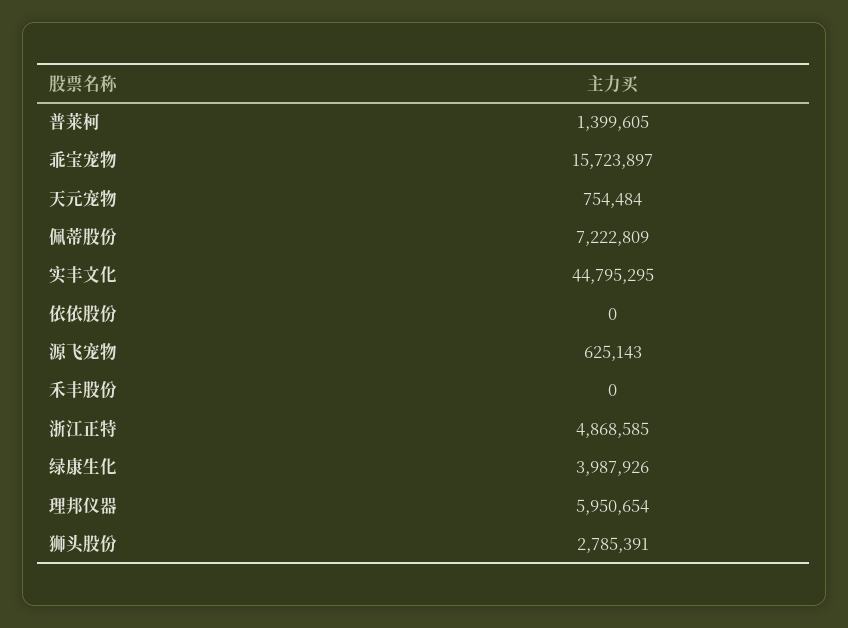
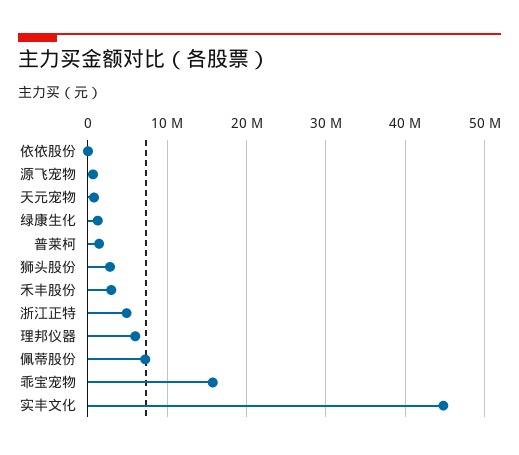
  {
    "普莱柯": 1399605,
    "乖宝宠物": 15723897,
    "天元宠物": 754484,
    "佩蒂股份": 7222809,
    "实丰文化": 44795295,
    "依依股份": 0,
    "源飞宠物": 625143,
-   "禾丰股份": 0,
+   "禾丰股份": 3000000,
    "浙江正特": 4868585,
-   "绿康生化": 3987926,
+   "绿康生化": 1000000,
    "理邦仪器": 5950654,
    "狮头股份": 2785391
  }

